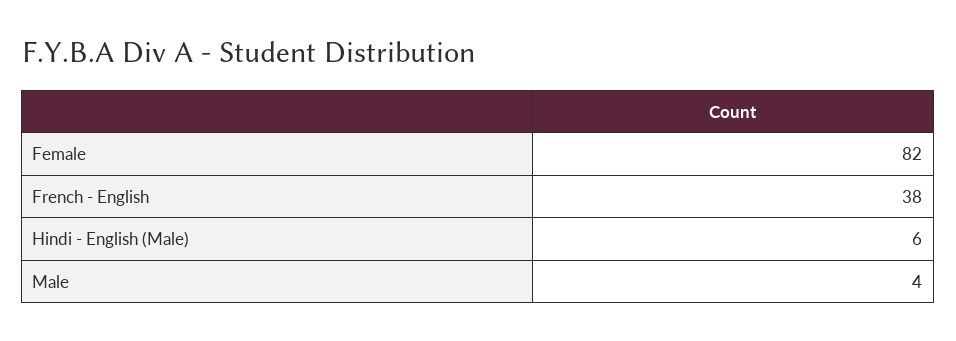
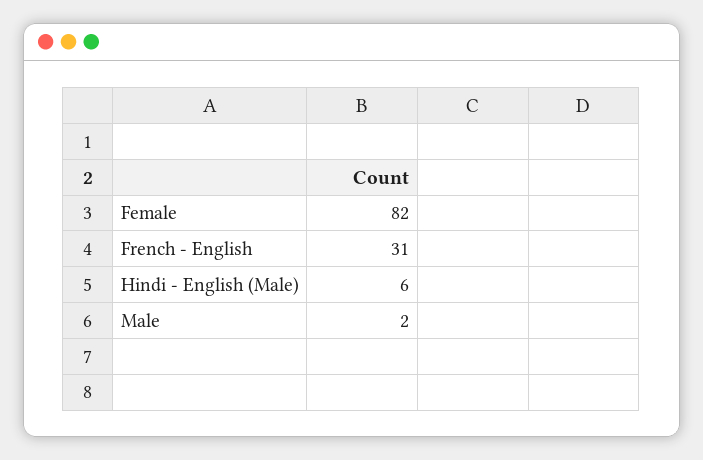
  {
    "Female": 82,
-   "French - English": 38,
+   "French - English": 31,
    "Hindi - English (Male)": 6,
-   "Male": 4
+   "Male": 2
  }

